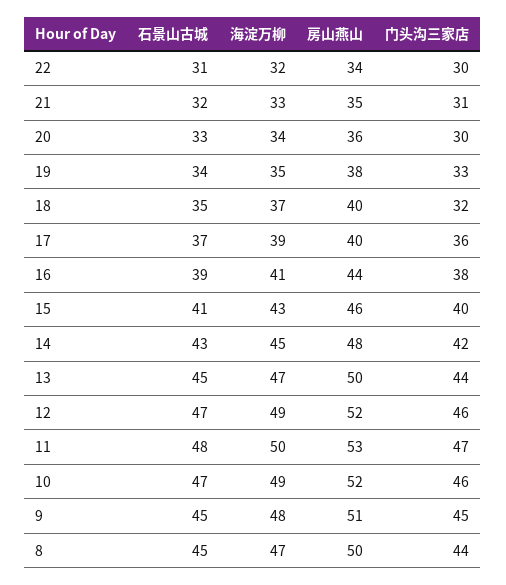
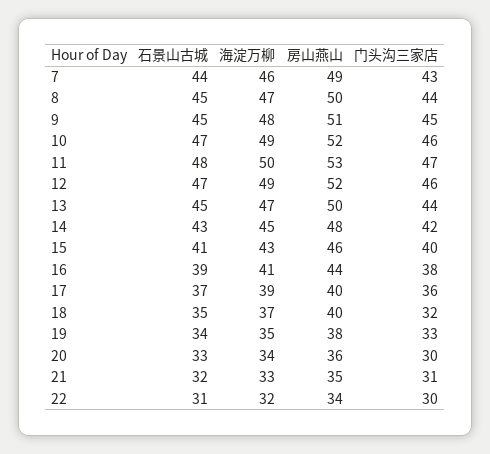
  {
    "石景山古城": {
      "22": 31,
      "21": 32,
      "20": 33,
      "19": 34,
      "18": 35,
      "17": 37,
      "16": 39,
      "15": 41,
      "14": 43,
      "13": 45,
      "12": 47,
      "11": 48,
      "10": 47,
      "9": 45,
-     "8": 45
+     "8": 45,
+     "7": 44
    },
    "海淀万柳": {
      "22": 32,
      "21": 33,
      "20": 34,
      "19": 35,
      "18": 37,
      "17": 39,
      "16": 41,
      "15": 43,
      "14": 45,
      "13": 47,
      "12": 49,
      "11": 50,
      "10": 49,
      "9": 48,
-     "8": 47
+     "8": 47,
+     "7": 46
    },
    "房山燕山": {
      "22": 34,
      "21": 35,
      "20": 36,
      "19": 38,
      "18": 40,
      "17": 40,
      "16": 44,
      "15": 46,
      "14": 48,
      "13": 50,
      "12": 52,
      "11": 53,
      "10": 52,
      "9": 51,
-     "8": 50
+     "8": 50,
+     "7": 49
    },
    "门头沟三家店": {
      "22": 30,
      "21": 31,
      "20": 30,
      "19": 33,
      "18": 32,
      "17": 36,
      "16": 38,
      "15": 40,
      "14": 42,
      "13": 44,
      "12": 46,
      "11": 47,
      "10": 46,
      "9": 45,
-     "8": 44
+     "8": 44,
+     "7": 43
    }
  }

